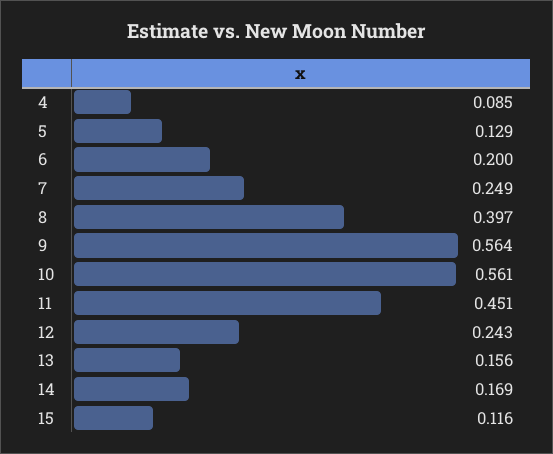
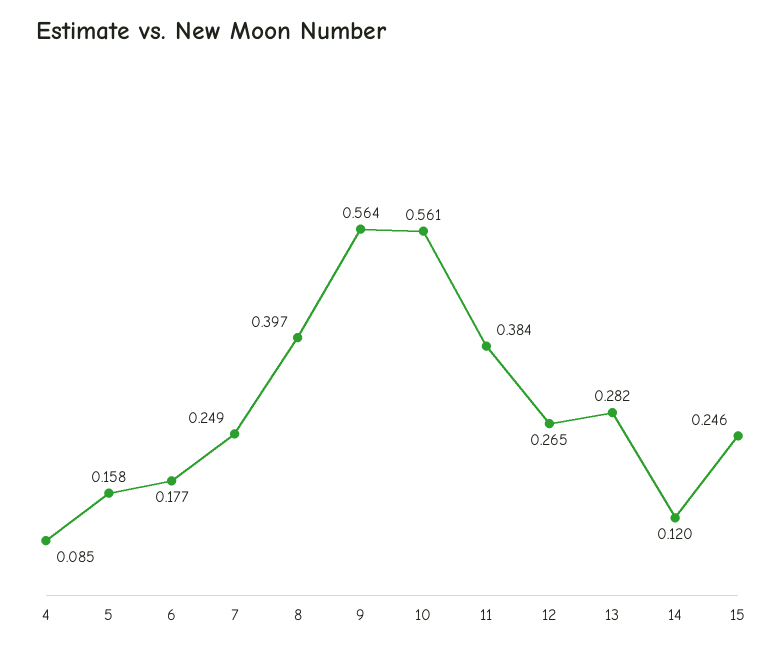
  {
    "4": 0.085,
-   "5": 0.129,
+   "5": 0.158,
-   "6": 0.2,
+   "6": 0.177,
    "7": 0.249,
    "8": 0.397,
    "9": 0.564,
    "10": 0.561,
-   "11": 0.451,
+   "11": 0.384,
-   "12": 0.243,
+   "12": 0.265,
-   "13": 0.156,
+   "13": 0.282,
-   "14": 0.169,
+   "14": 0.12,
-   "15": 0.116
+   "15": 0.246
  }

